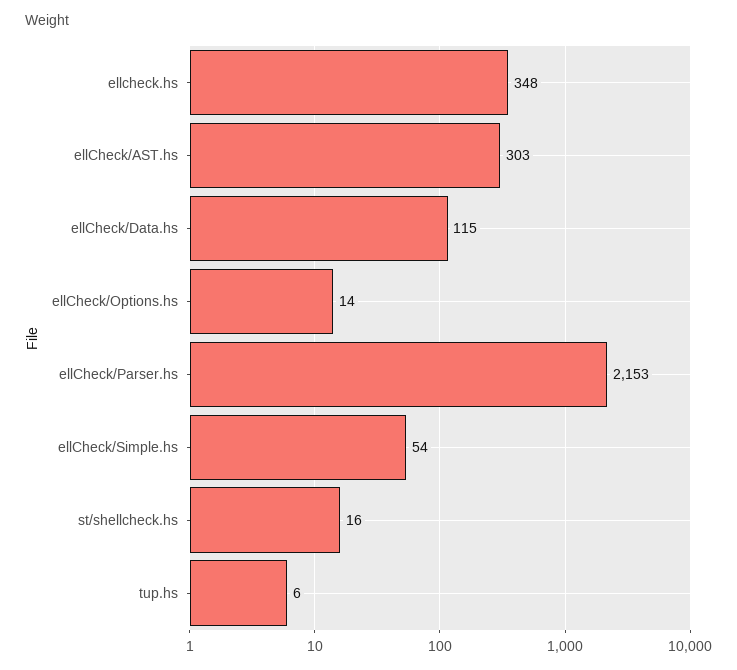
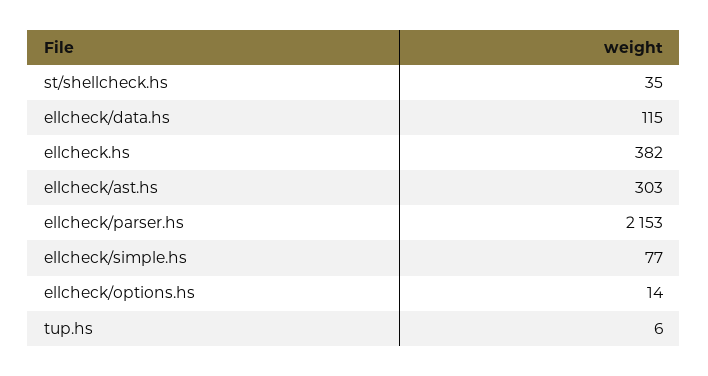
  {
-   "ellcheck.hs": 348,
+   "ellcheck.hs": 382,
    "ellCheck/AST.hs": 303,
    "ellCheck/Data.hs": 115,
    "ellCheck/Options.hs": 14,
    "ellCheck/Parser.hs": 2153,
-   "ellCheck/Simple.hs": 54,
+   "ellCheck/Simple.hs": 77,
-   "st/shellcheck.hs": 16,
+   "st/shellcheck.hs": 35,
    "tup.hs": 6
  }

